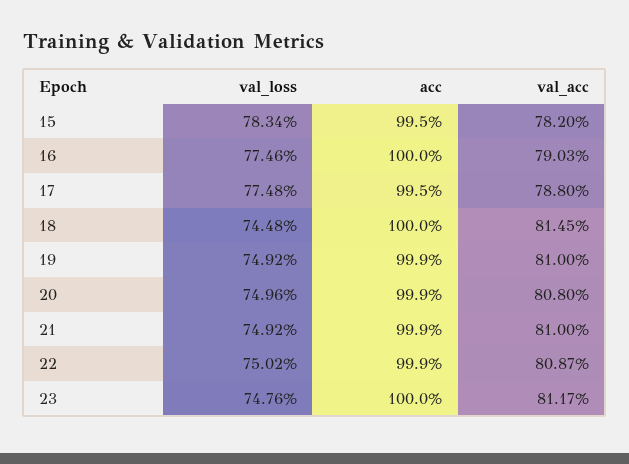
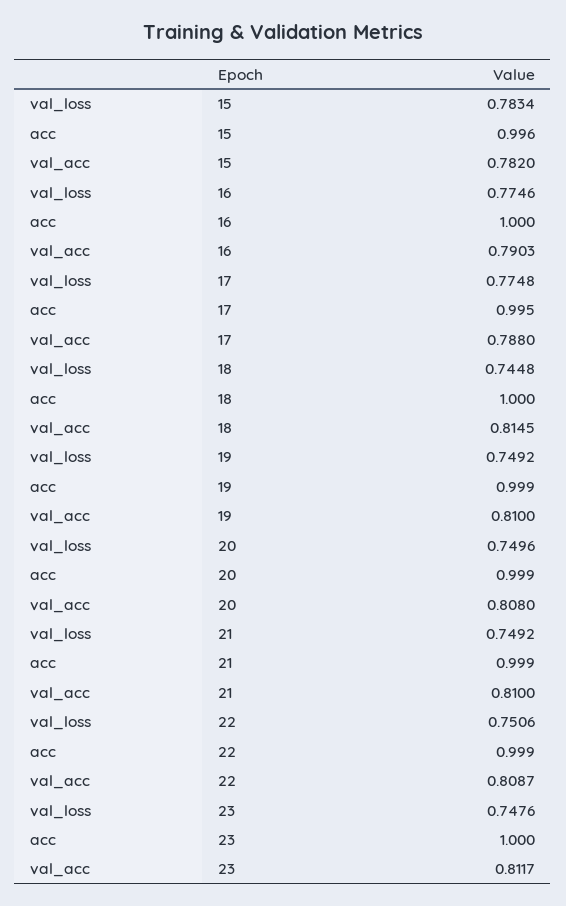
  {
    "val_loss": {
      "15": 0.7834,
      "16": 0.7746,
      "17": 0.7748,
      "18": 0.7448,
      "19": 0.7492,
      "20": 0.7496,
      "21": 0.7492,
-     "22": 0.7502,
+     "22": 0.7506,
      "23": 0.7476
    },
    "acc": {
-     "15": 0.995,
+     "15": 0.996,
      "16": 1,
      "17": 0.995,
      "18": 1,
      "19": 0.999,
      "20": 0.999,
      "21": 0.999,
      "22": 0.999,
      "23": 1
    },
    "val_acc": {
      "15": 0.782,
      "16": 0.7903,
      "17": 0.788,
      "18": 0.8145,
      "19": 0.81,
      "20": 0.808,
      "21": 0.81,
      "22": 0.8087,
      "23": 0.8117
    }
  }

